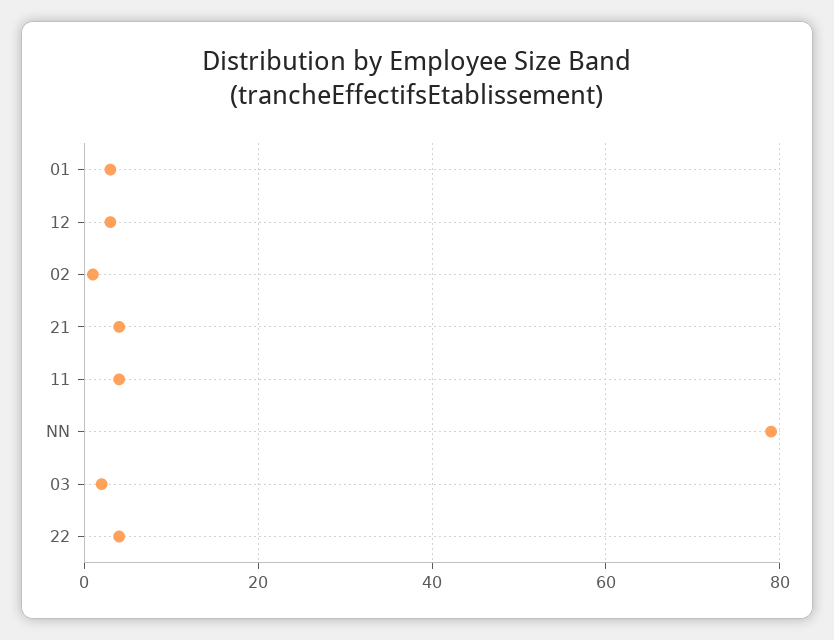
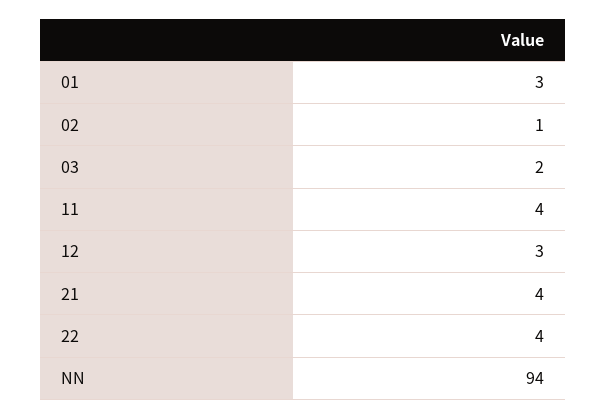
  {
    "01": 3,
    "12": 3,
    "02": 1,
    "21": 4,
    "11": 4,
-   "NN": 80,
+   "NN": 94,
    "03": 2,
    "22": 4
  }

